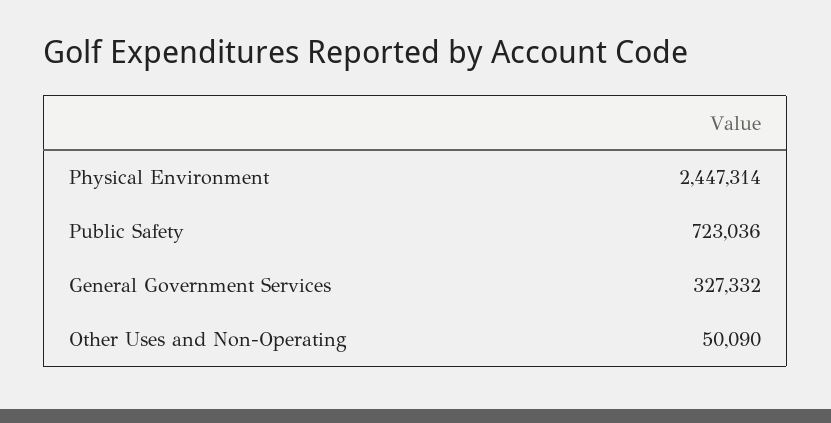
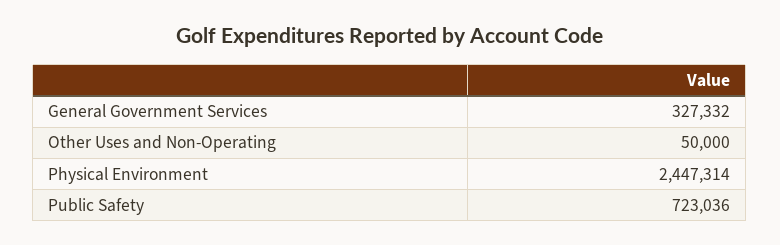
  {
    "Physical Environment": 2447314,
    "Public Safety": 723036,
    "General Government Services": 327332,
-   "Other Uses and Non-Operating": 50090
+   "Other Uses and Non-Operating": 50000
  }

